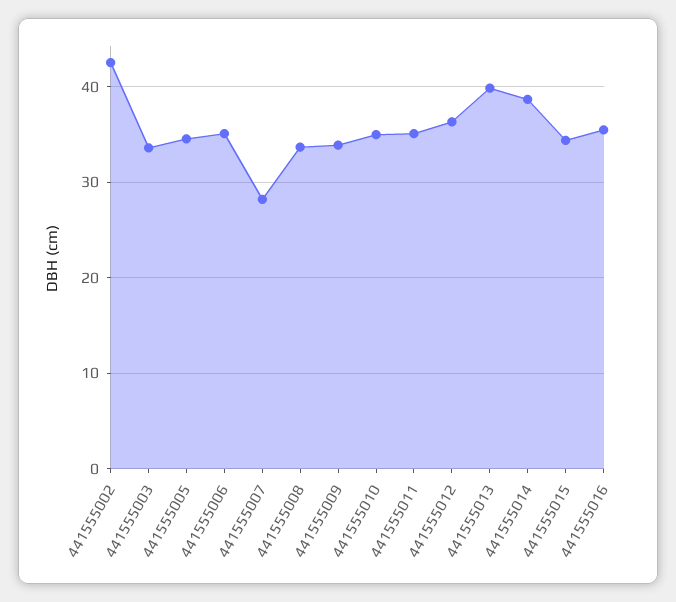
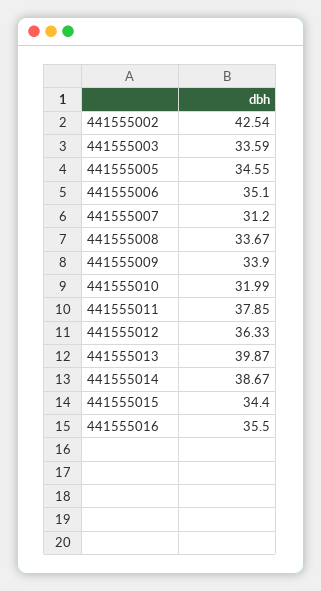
  {
    "441555002": 42.54,
    "441555003": 33.59,
    "441555005": 34.55,
    "441555006": 35.1,
-   "441555007": 28,
+   "441555007": 31.2,
    "441555008": 33.67,
    "441555009": 33.9,
-   "441555010": 35,
+   "441555010": 31.99,
-   "441555011": 35,
+   "441555011": 37.85,
    "441555012": 36.33,
    "441555013": 39.87,
    "441555014": 38.67,
    "441555015": 34.4,
    "441555016": 35.5
  }

